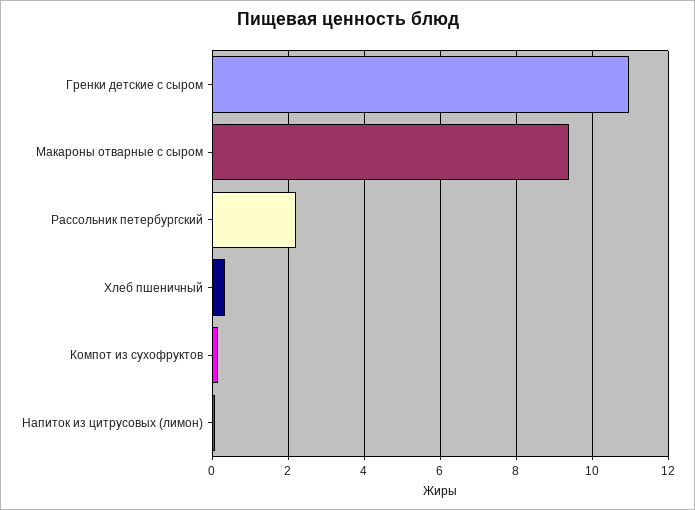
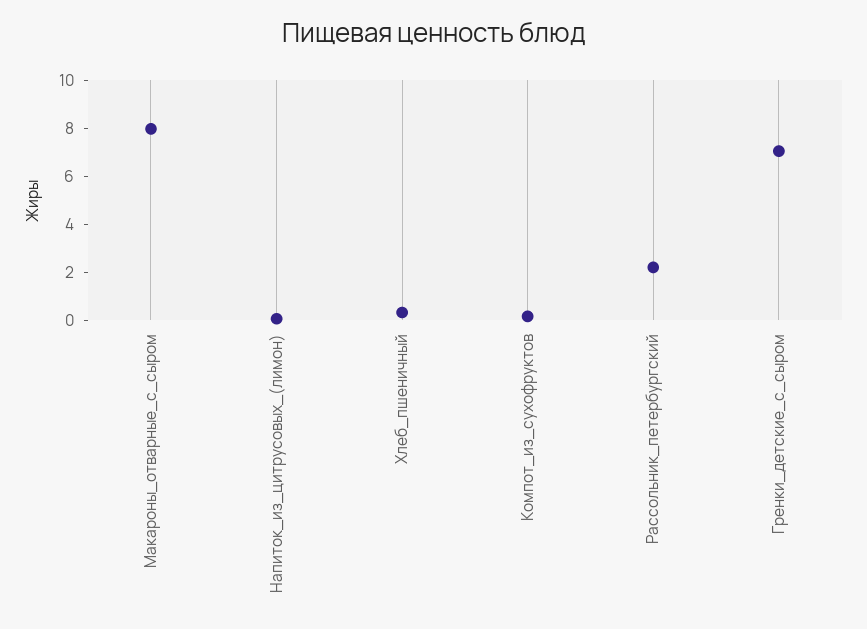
  {
-   "Гренки детские с сыром": 11,
+   "Гренки детские с сыром": 7,
-   "Макароны отварные с сыром": 9.4,
+   "Макароны отварные с сыром": 8,
    "Рассольник петербургский": 2.2,
    "Хлеб пшеничный": 0.4,
    "Компот из сухофруктов": 0.2,
    "Напиток из цитрусовых (лимон)": 0
  }

